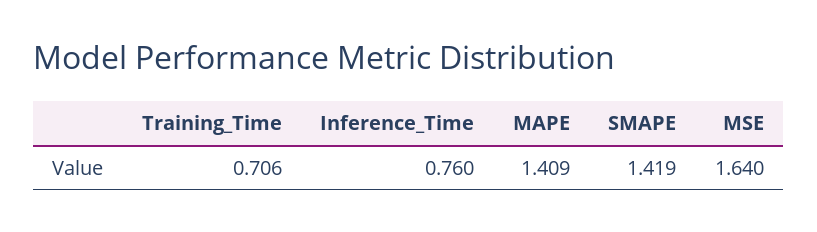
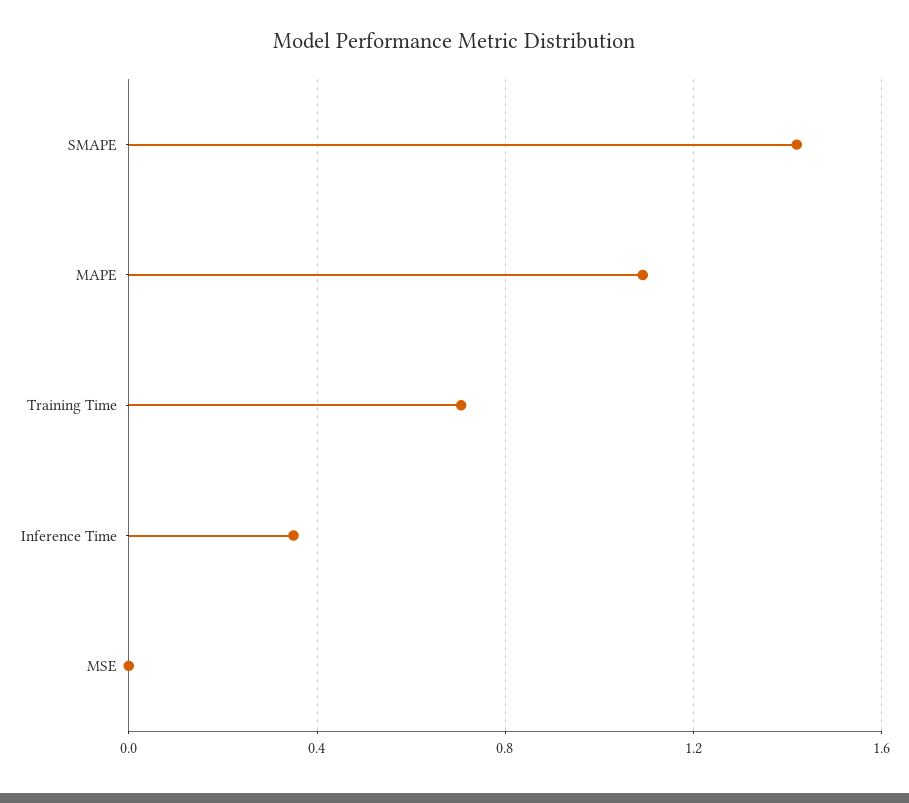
  {
    "Training_Time": 0.706,
-   "Inference_Time": 0.76,
+   "Inference_Time": 0.35,
-   "MAPE": 1.409,
+   "MAPE": 1.1,
    "SMAPE": 1.419,
-   "MSE": 1.64
+   "MSE": 0
  }

